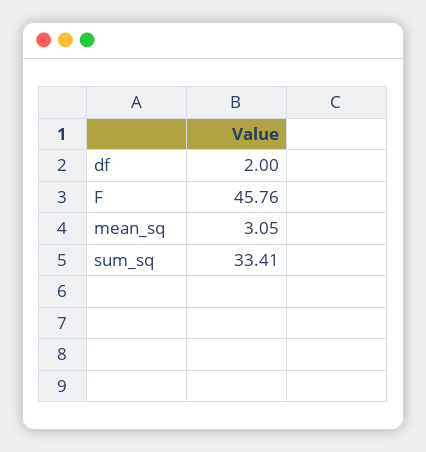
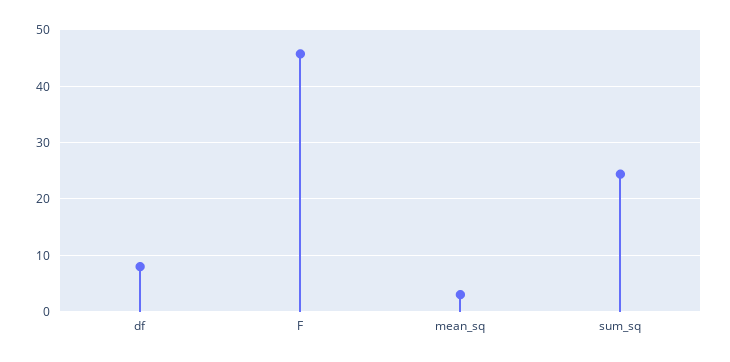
  {
-   "df": 2,
+   "df": 8,
    "F": 45.76,
    "mean_sq": 3.05,
-   "sum_sq": 33.41
+   "sum_sq": 24
  }

